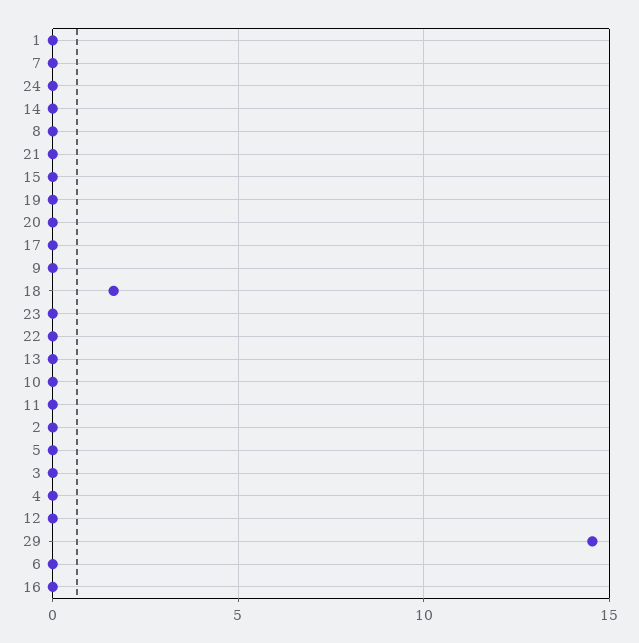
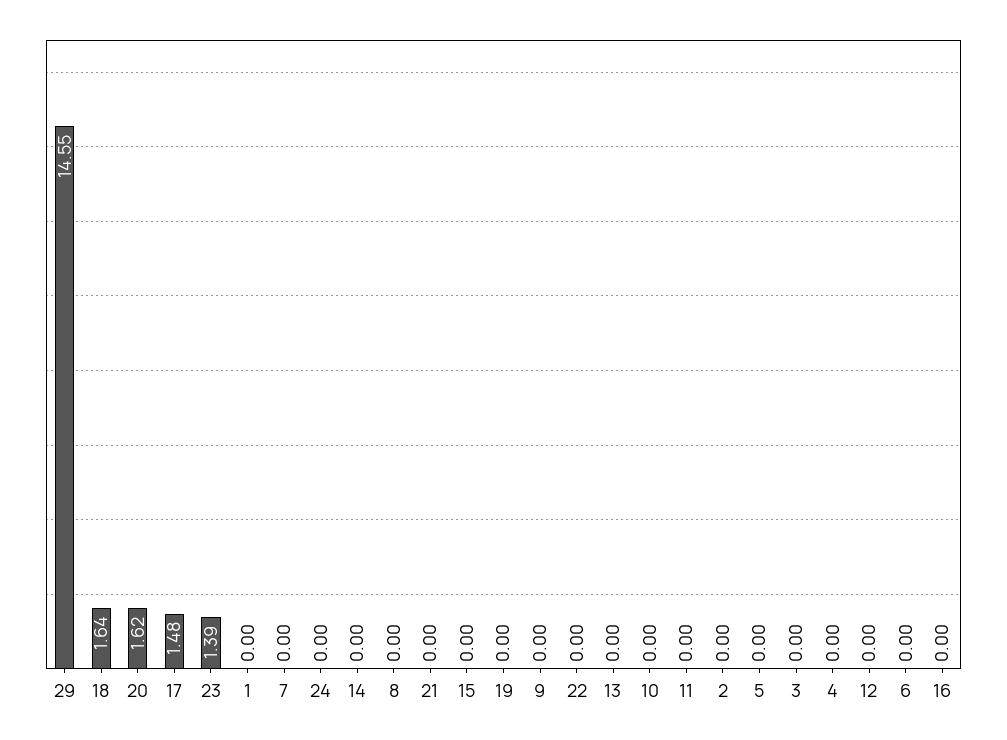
  {
    "1": 0,
    "7": 0,
    "24": 0,
    "14": 0,
    "8": 0,
    "21": 0,
    "15": 0,
    "19": 0,
-   "20": 0,
+   "20": 1.62,
-   "17": 0,
+   "17": 1.48,
    "9": 0,
    "18": 1.64,
-   "23": 0,
+   "23": 1.39,
    "22": 0,
    "13": 0,
    "10": 0,
    "11": 0,
    "2": 0,
    "5": 0,
    "3": 0,
    "4": 0,
    "12": 0,
    "29": 14.55,
    "6": 0,
    "16": 0
  }

